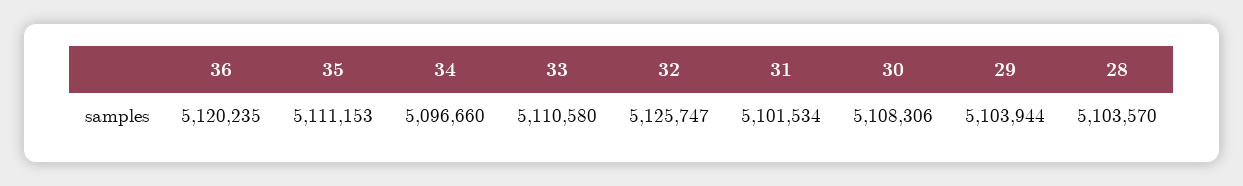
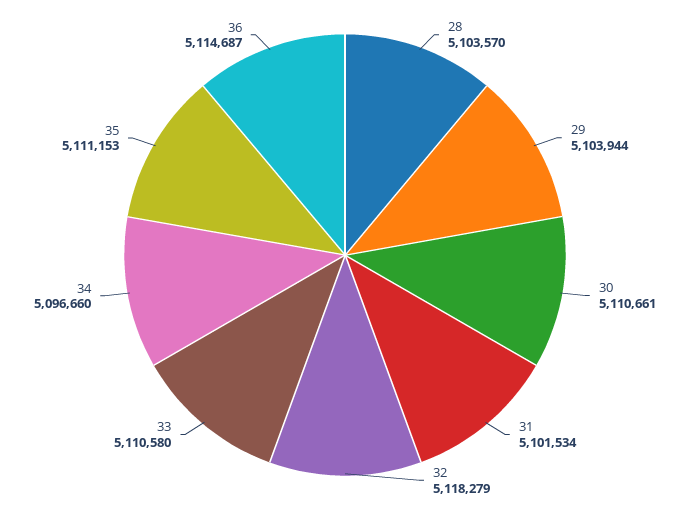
  {
-   "36": 5120235,
+   "36": 5114687,
    "35": 5111153,
    "34": 5096660,
    "33": 5110580,
-   "32": 5125747,
+   "32": 5118279,
    "31": 5101534,
-   "30": 5108306,
+   "30": 5110661,
    "29": 5103944,
    "28": 5103570
  }

